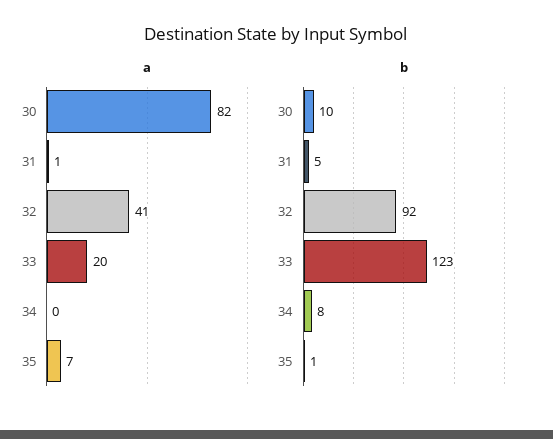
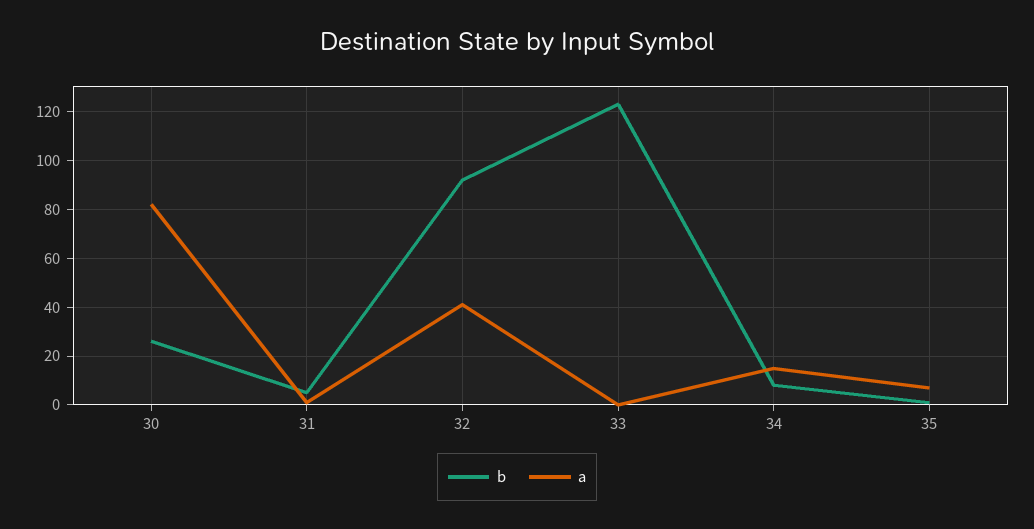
  {
    "a": {
      "30": 82,
      "31": 1,
      "32": 41,
-     "33": 20,
+     "33": 0,
-     "34": 0,
+     "34": 15,
      "35": 7
    },
    "b": {
-     "30": 10,
+     "30": 25,
      "31": 5,
      "32": 92,
      "33": 123,
      "34": 8,
      "35": 1
    }
  }

